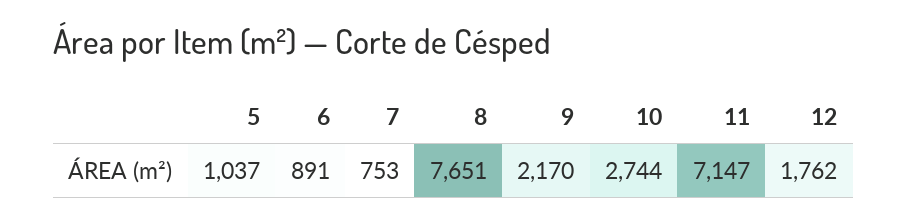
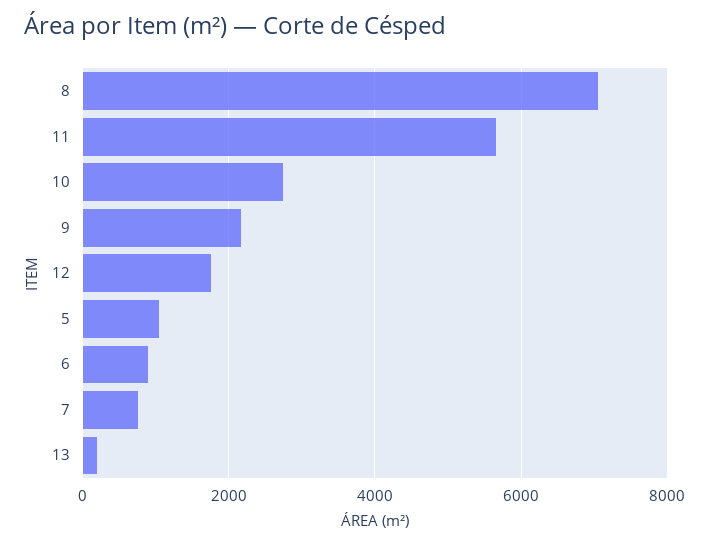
  {
    "5": 1037,
    "6": 891,
    "7": 753,
-   "8": 7651,
+   "8": 7000,
    "9": 2170,
    "10": 2744,
-   "11": 7147,
+   "11": 5600,
-   "12": 1762
+   "12": 1762,
+   "13": 200
  }

